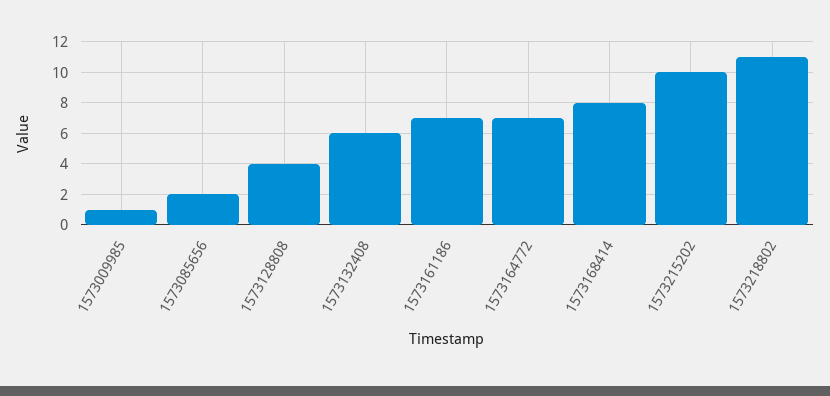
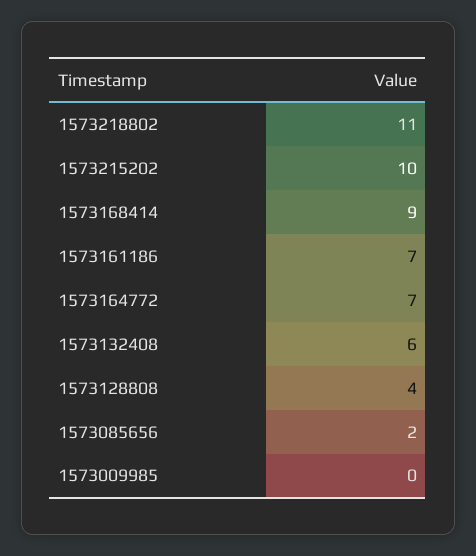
  {
-   "1573009985": 1,
+   "1573009985": 0,
    "1573085656": 2,
    "1573128808": 4,
    "1573132408": 6,
    "1573161186": 7,
    "1573164772": 7,
-   "1573168414": 8,
+   "1573168414": 9,
    "1573215202": 10,
    "1573218802": 11
  }

